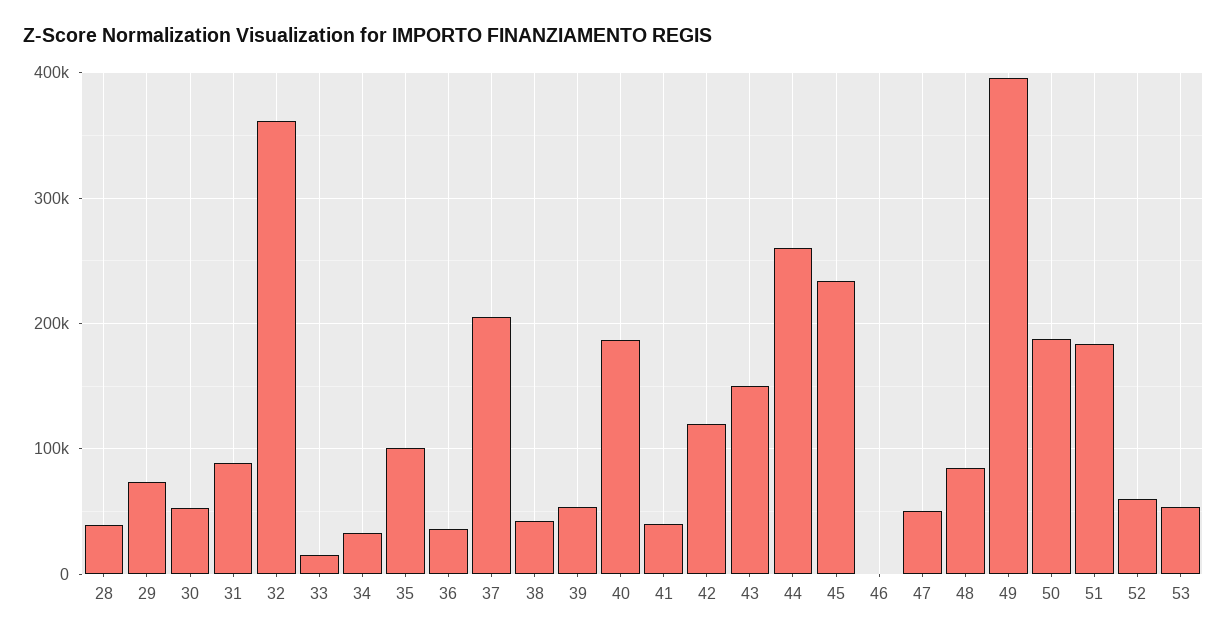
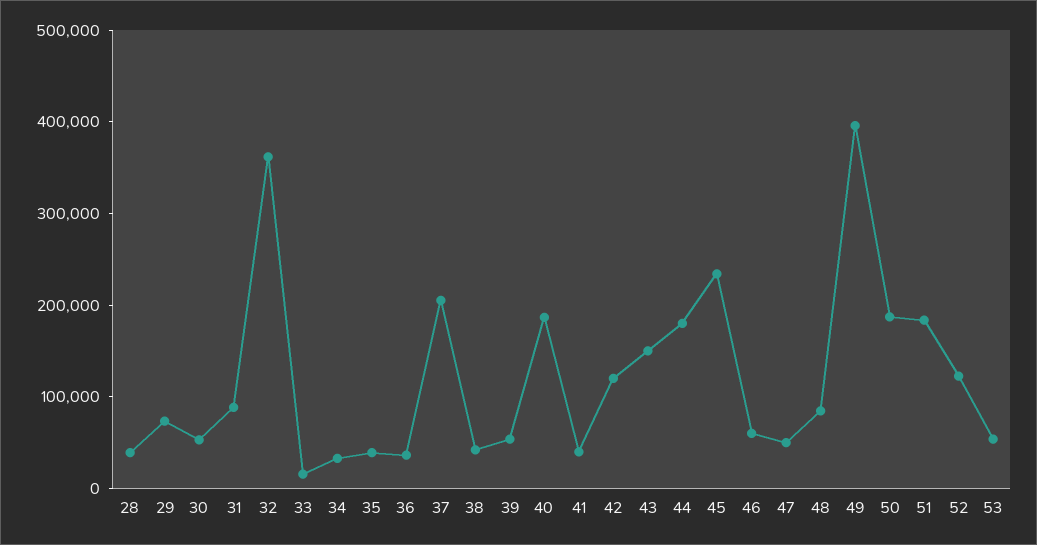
  {
    "28": 40000,
    "29": 70000,
    "30": 50000,
    "31": 90000,
    "32": 360000,
    "33": 20000,
    "34": 30000,
-   "35": 100000,
+   "35": 40000,
    "36": 40000,
    "37": 210000,
    "38": 40000,
    "39": 50000,
    "40": 190000,
    "41": 40000,
    "42": 120000,
    "43": 150000,
-   "44": 260000,
+   "44": 180000,
    "45": 230000,
-   "46": 0,
+   "46": 60000,
    "47": 50000,
    "48": 80000,
    "49": 400000,
    "50": 190000,
    "51": 180000,
-   "52": 60000,
+   "52": 120000,
    "53": 50000
  }

